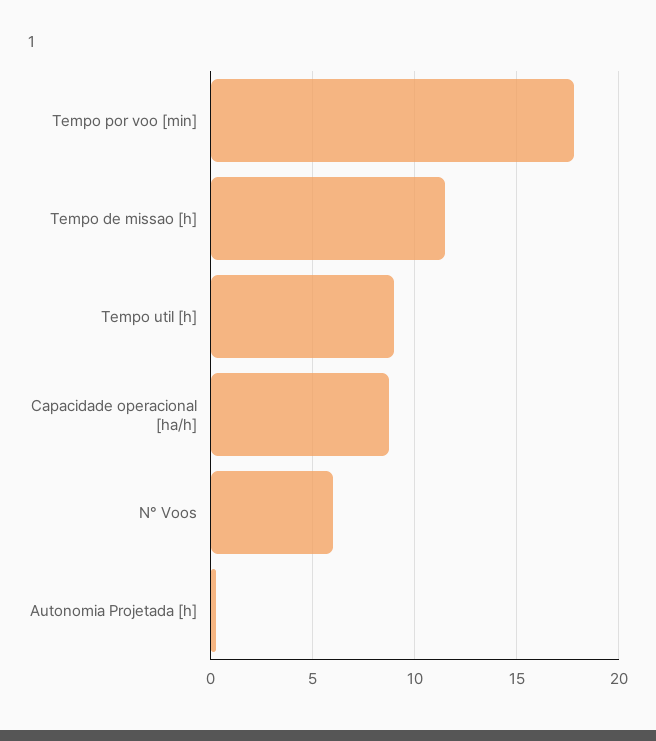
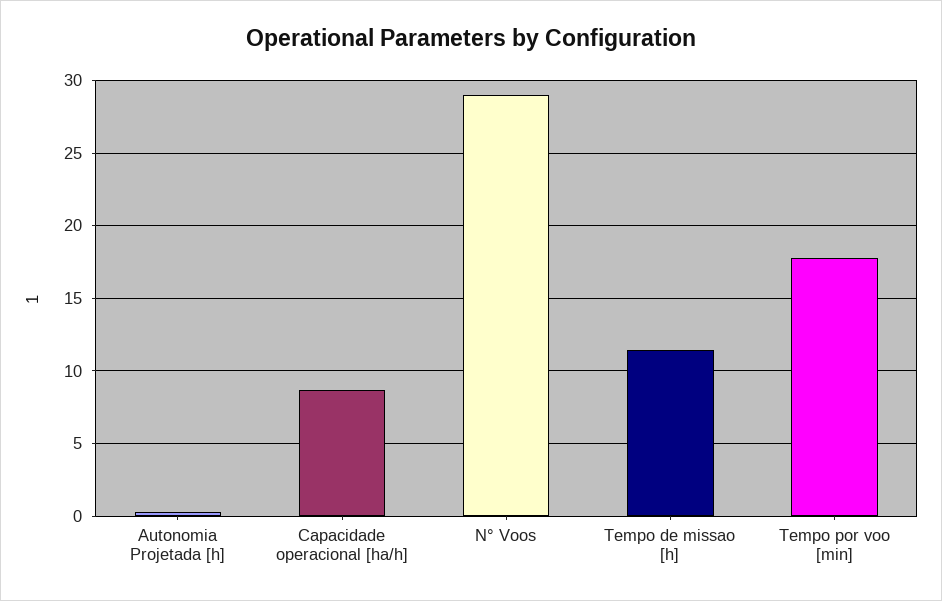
  {
    "Tempo por voo [min]": 18,
    "Tempo de missao [h]": 11.5,
-   "Tempo util [h]": 9,
    "Capacidade operacional [ha/h]": 8.5,
-   "N° Voos": 6,
+   "N° Voos": 29,
    "Autonomia Projetada [h]": 0.5
  }

